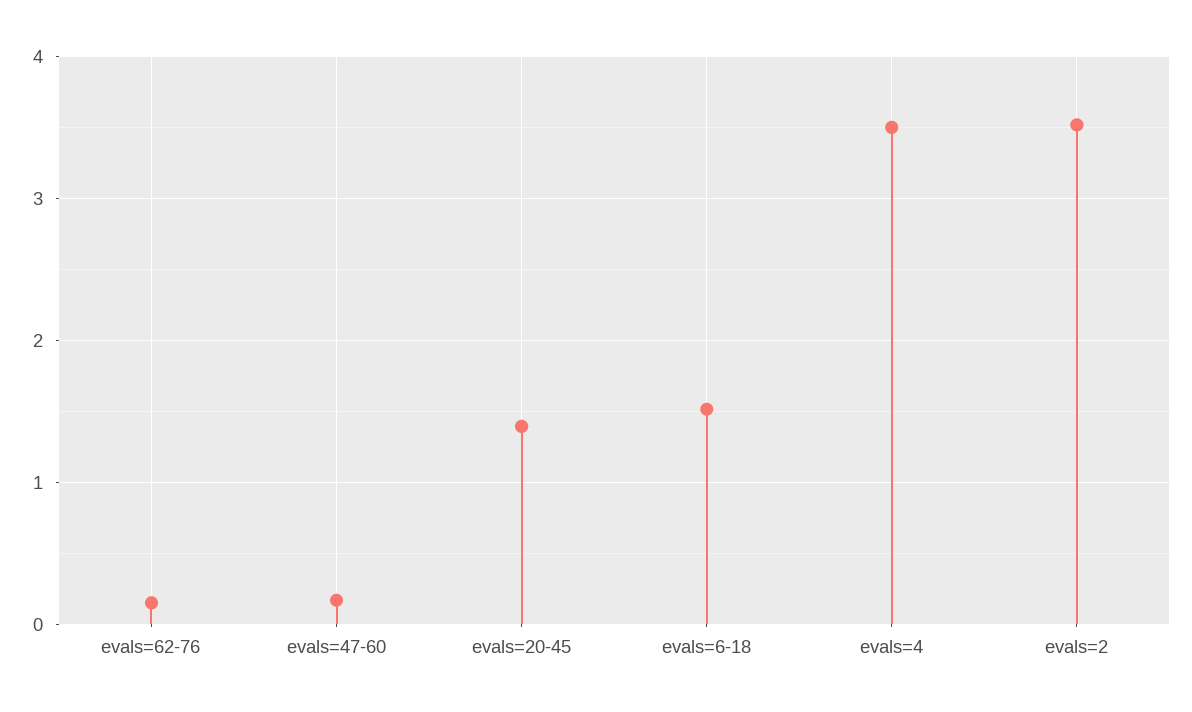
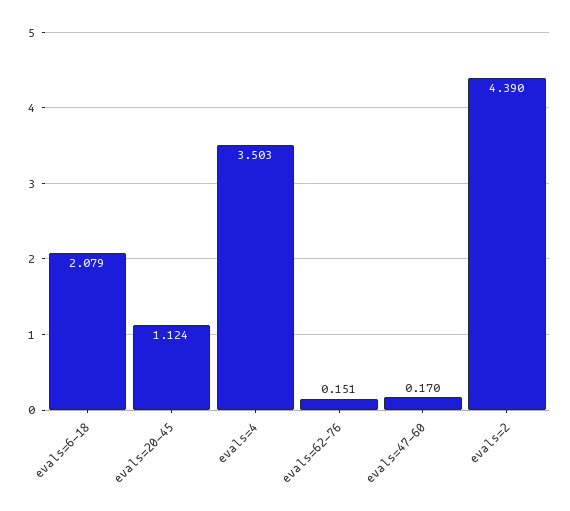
  {
    "evals=62-76": 0.151,
    "evals=47-60": 0.17,
-   "evals=20-45": 1.4,
+   "evals=20-45": 1.124,
-   "evals=6-18": 1.5,
+   "evals=6-18": 2.079,
    "evals=4": 3.503,
-   "evals=2": 3.5
+   "evals=2": 4.39
  }

